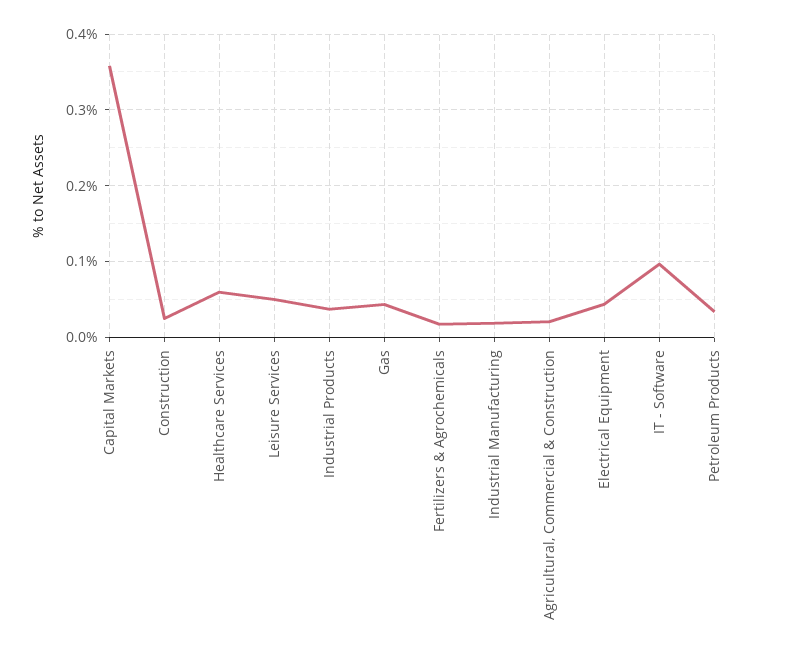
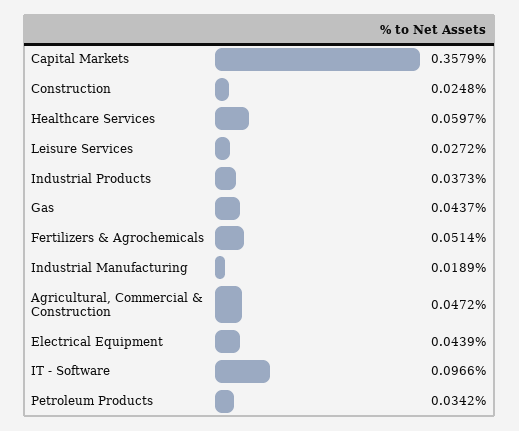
  {
    "Capital Markets": 0.3579,
    "Construction": 0.0248,
    "Healthcare Services": 0.0597,
-   "Leisure Services": 0.05,
+   "Leisure Services": 0.0272,
    "Industrial Products": 0.0373,
    "Gas": 0.0437,
-   "Fertilizers & Agrochemicals": 0.02,
+   "Fertilizers & Agrochemicals": 0.0514,
    "Industrial Manufacturing": 0.0189,
-   "Agricultural, Commercial & Construction": 0.02,
+   "Agricultural, Commercial & Construction": 0.0472,
    "Electrical Equipment": 0.0439,
    "IT - Software": 0.0966,
    "Petroleum Products": 0.0342
  }

